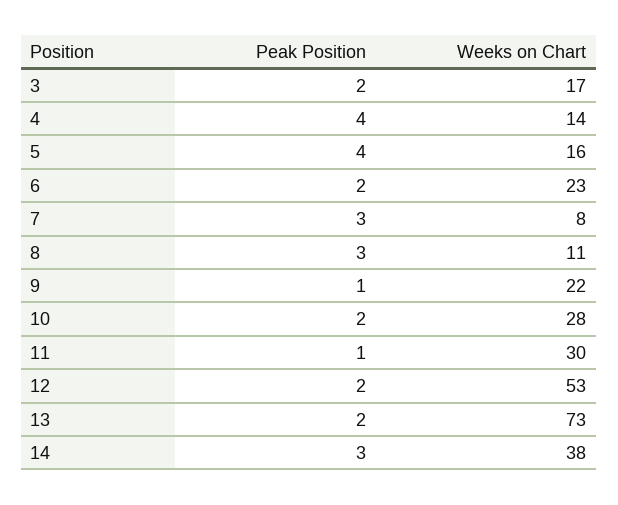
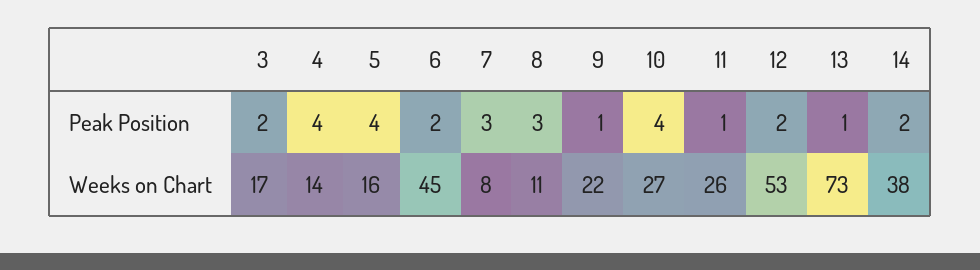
  {
    "Peak Position": {
      "3": 2,
      "4": 4,
      "5": 4,
      "6": 2,
      "7": 3,
      "8": 3,
      "9": 1,
-     "10": 2,
+     "10": 4,
      "11": 1,
      "12": 2,
-     "13": 2,
+     "13": 1,
-     "14": 3
+     "14": 2
    },
    "Weeks on Chart": {
      "3": 17,
      "4": 14,
      "5": 16,
-     "6": 23,
+     "6": 45,
      "7": 8,
      "8": 11,
      "9": 22,
-     "10": 28,
+     "10": 27,
-     "11": 30,
+     "11": 26,
      "12": 53,
      "13": 73,
      "14": 38
    }
  }

